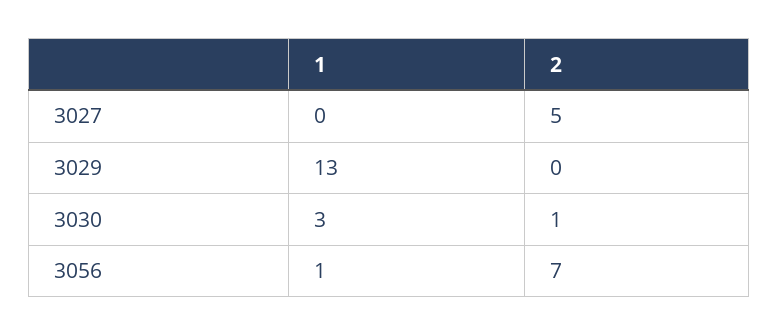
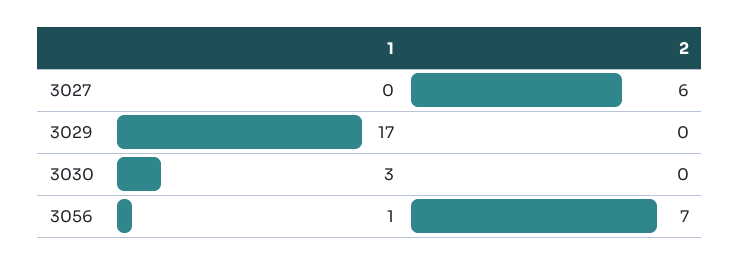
  {
    "1": {
      "3027": 0,
-     "3029": 13,
+     "3029": 17,
      "3030": 3,
      "3056": 1
    },
    "2": {
-     "3027": 5,
+     "3027": 6,
      "3029": 0,
-     "3030": 1,
+     "3030": 0,
      "3056": 7
    }
  }

